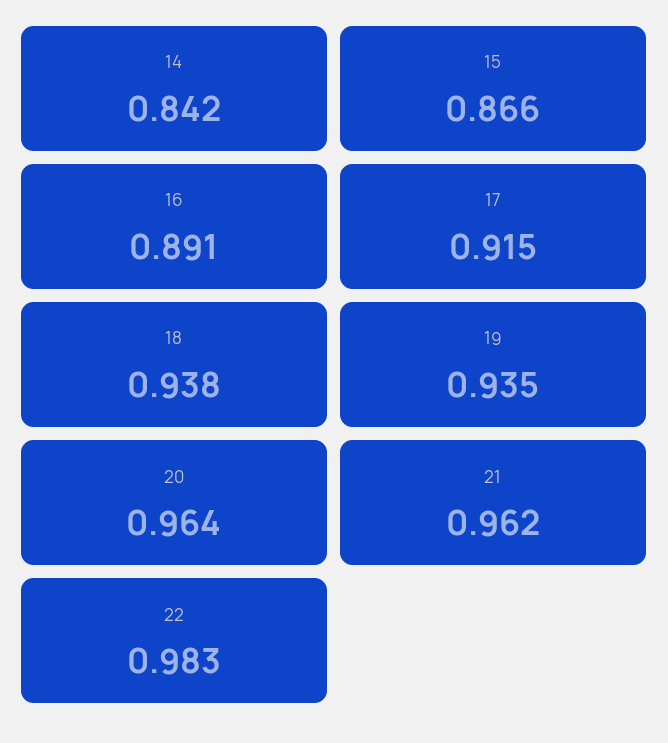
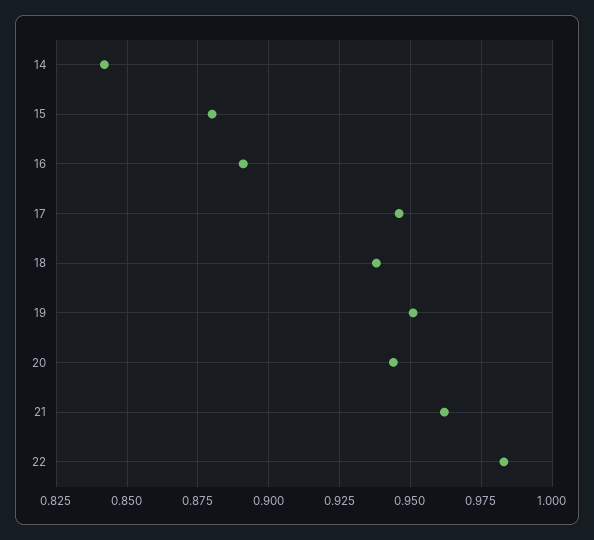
  {
    "14": 0.842,
-   "15": 0.866,
+   "15": 0.88,
    "16": 0.891,
-   "17": 0.915,
+   "17": 0.945,
    "18": 0.938,
-   "19": 0.935,
+   "19": 0.95,
-   "20": 0.964,
+   "20": 0.945,
    "21": 0.962,
    "22": 0.983
  }

